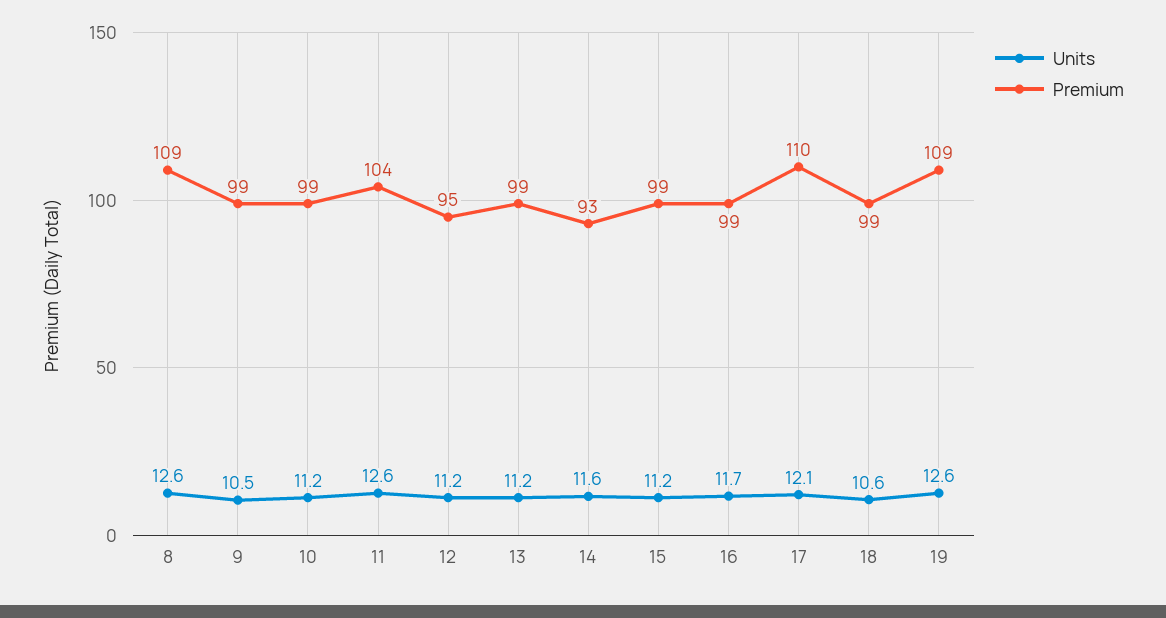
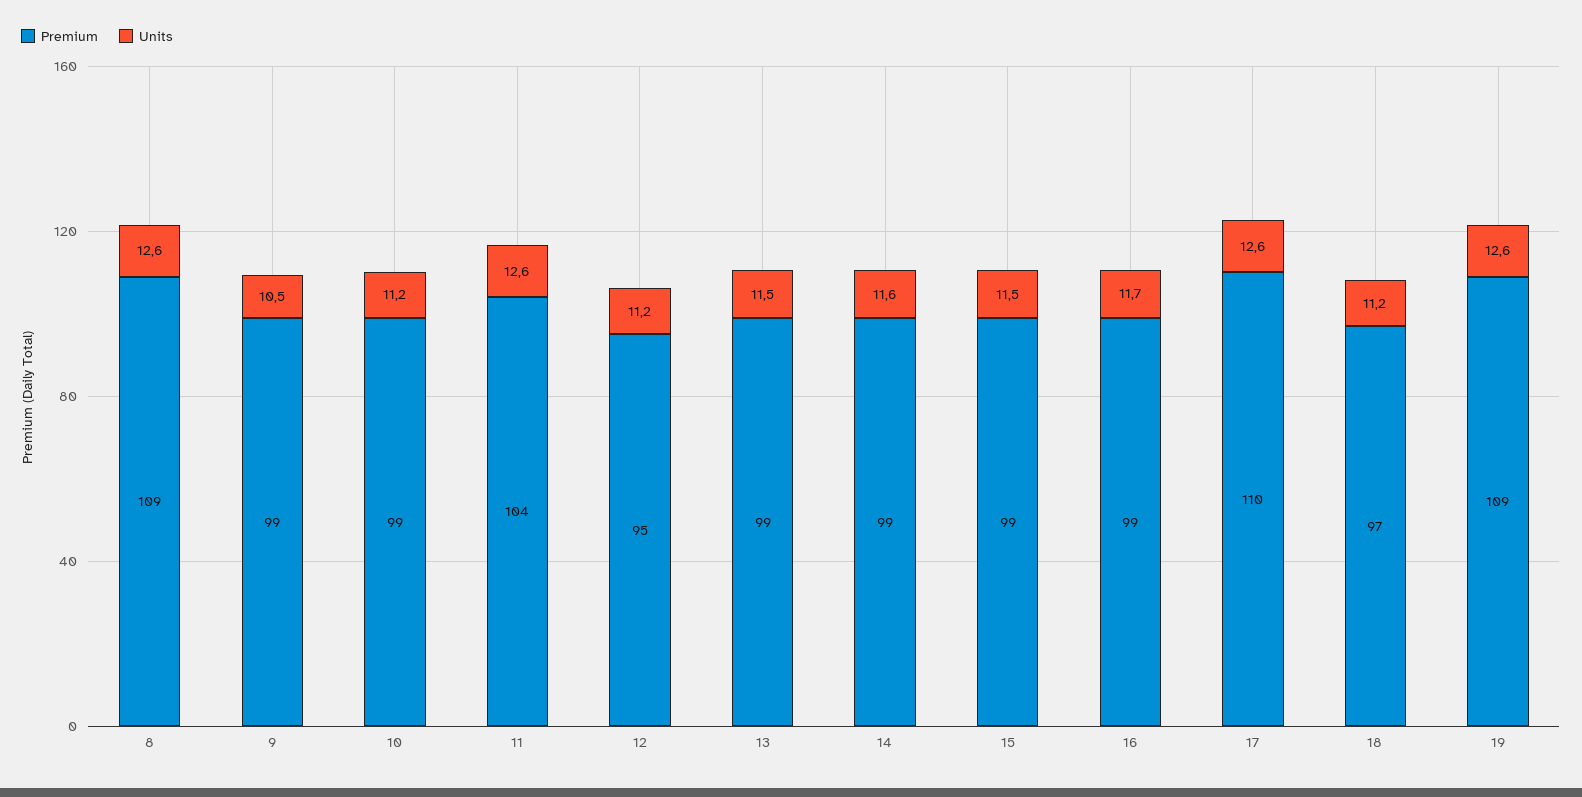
  {
    "Units": {
      "8": 12.6,
      "9": 10.5,
      "10": 11.2,
      "11": 12.6,
      "12": 11.2,
-     "13": 11.2,
+     "13": 11.5,
      "14": 11.6,
-     "15": 11.2,
+     "15": 11.5,
      "16": 11.7,
-     "17": 12.1,
+     "17": 12.6,
-     "18": 10.6,
+     "18": 11.2,
      "19": 12.6
    },
    "Premium": {
      "8": 109,
      "9": 99,
      "10": 99,
      "11": 104,
      "12": 95,
      "13": 99,
-     "14": 93,
+     "14": 99,
      "15": 99,
      "16": 99,
      "17": 110,
-     "18": 99,
+     "18": 97,
      "19": 109
    }
  }

